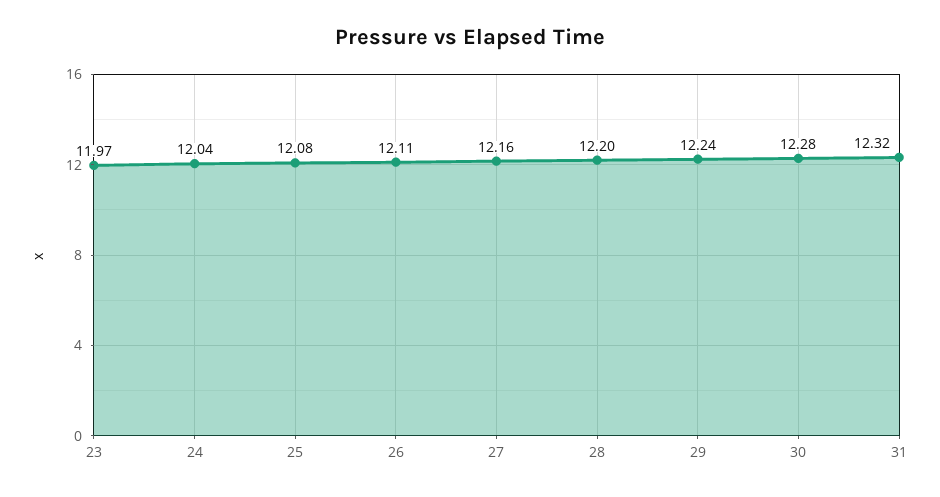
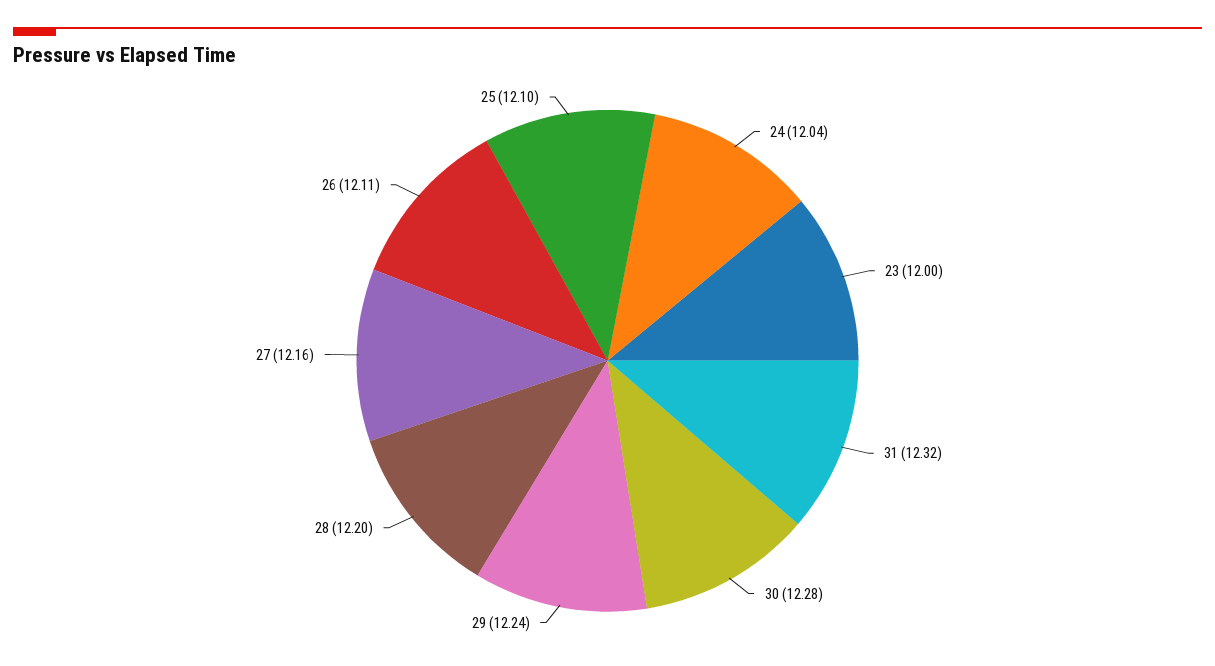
  {
-   "23": 11.97,
+   "23": 12,
    "24": 12.04,
-   "25": 12.08,
+   "25": 12.1,
    "26": 12.11,
    "27": 12.16,
    "28": 12.2,
    "29": 12.24,
    "30": 12.28,
    "31": 12.32
  }

